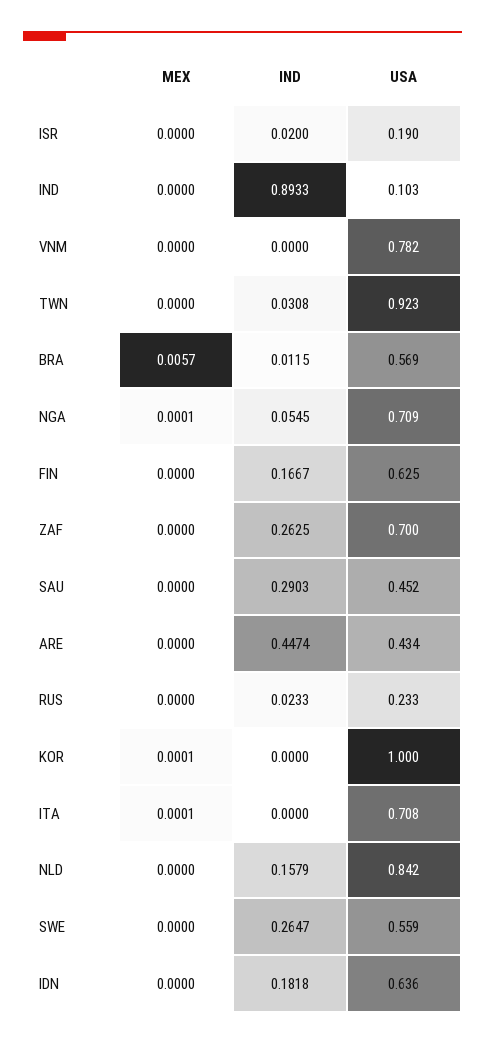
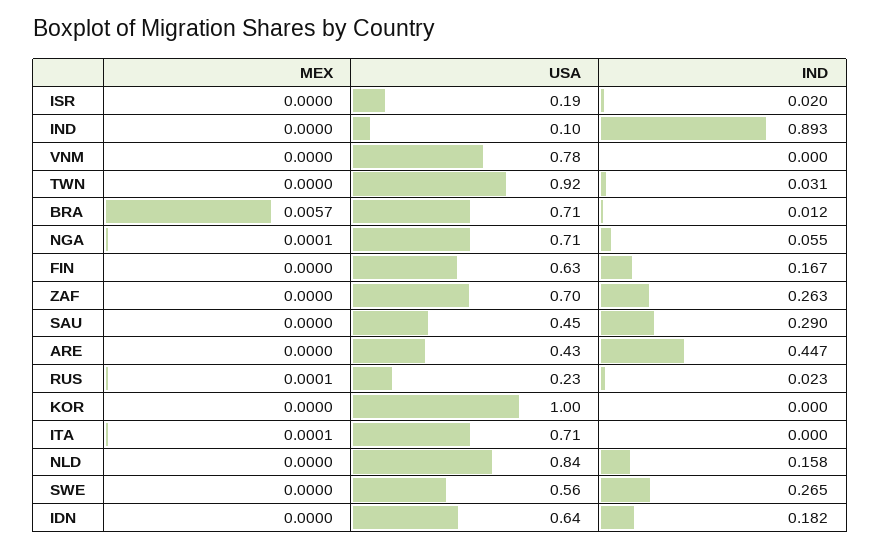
  {
    "MEX": {
      "ISR": 0,
      "IND": 0,
      "VNM": 0,
      "TWN": 0,
      "BRA": 0.0057,
      "NGA": 0.0001,
      "FIN": 0,
      "ZAF": 0,
      "SAU": 0,
      "ARE": 0,
-     "RUS": 0,
+     "RUS": 0.0001,
-     "KOR": 0.0001,
+     "KOR": 0,
      "ITA": 0.0001,
      "NLD": 0,
      "SWE": 0,
      "IDN": 0
    },
    "IND": {
      "ISR": 0.02,
      "IND": 0.8933,
      "VNM": 0,
      "TWN": 0.0308,
      "BRA": 0.0115,
      "NGA": 0.0545,
      "FIN": 0.1667,
      "ZAF": 0.2625,
      "SAU": 0.2903,
      "ARE": 0.4474,
      "RUS": 0.0233,
      "KOR": 0,
      "ITA": 0,
      "NLD": 0.1579,
      "SWE": 0.2647,
      "IDN": 0.1818
    },
    "USA": {
      "ISR": 0.19,
      "IND": 0.103,
      "VNM": 0.782,
      "TWN": 0.923,
-     "BRA": 0.569,
+     "BRA": 0.71,
      "NGA": 0.709,
      "FIN": 0.625,
      "ZAF": 0.7,
      "SAU": 0.452,
      "ARE": 0.434,
      "RUS": 0.233,
      "KOR": 1,
      "ITA": 0.708,
      "NLD": 0.842,
      "SWE": 0.559,
      "IDN": 0.636
    }
  }

